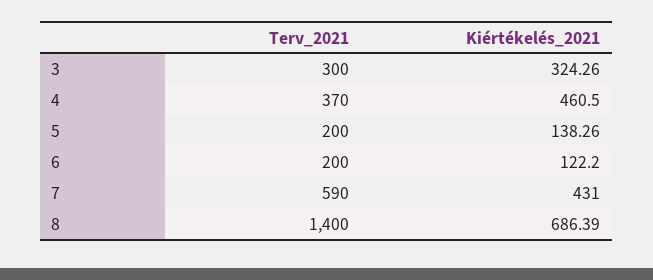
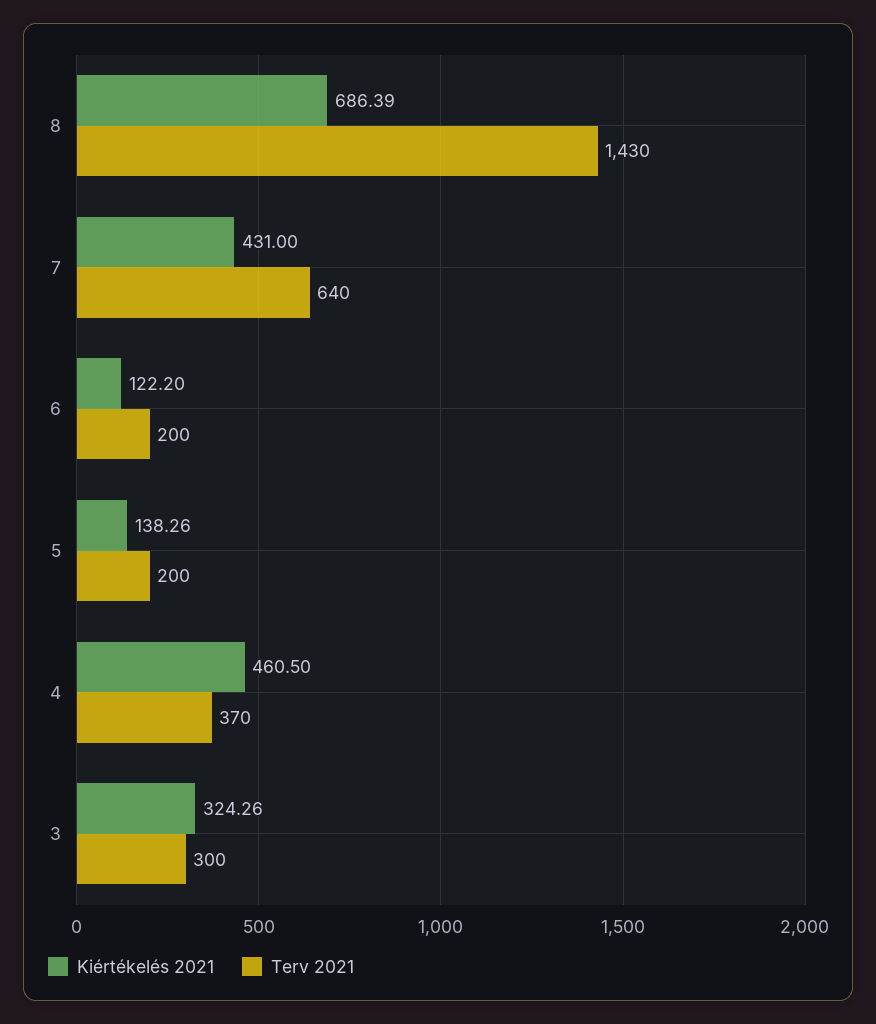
  {
    "Terv_2021": {
      "3": 300,
      "4": 370,
      "5": 200,
      "6": 200,
-     "7": 590,
+     "7": 640,
-     "8": 1400
+     "8": 1430
    },
    "Kiértékelés_2021": {
      "3": 324.26,
      "4": 460.5,
      "5": 138.26,
      "6": 122.2,
      "7": 431,
      "8": 686.39
    }
  }

